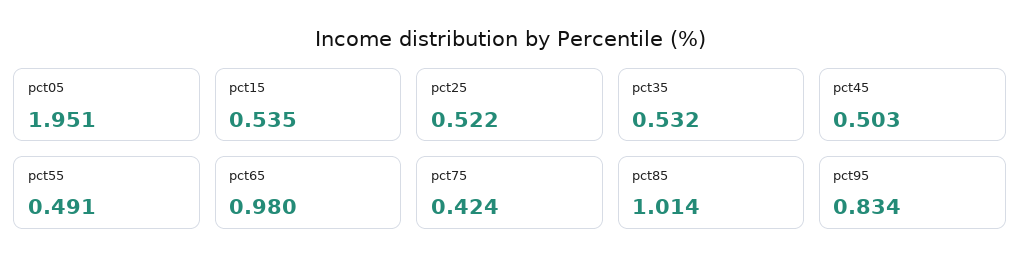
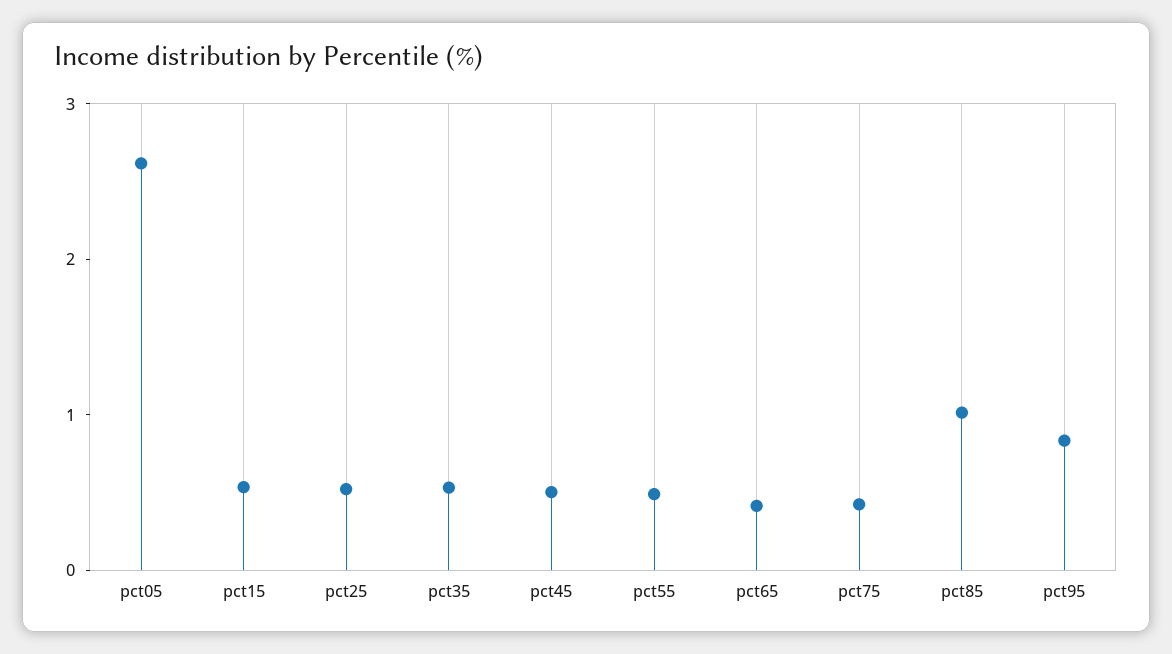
  {
-   "pct05": 1.951,
+   "pct05": 2.6,
    "pct15": 0.535,
    "pct25": 0.522,
    "pct35": 0.532,
    "pct45": 0.503,
    "pct55": 0.491,
-   "pct65": 0.98,
+   "pct65": 0.4,
    "pct75": 0.424,
    "pct85": 1.014,
    "pct95": 0.834
  }

